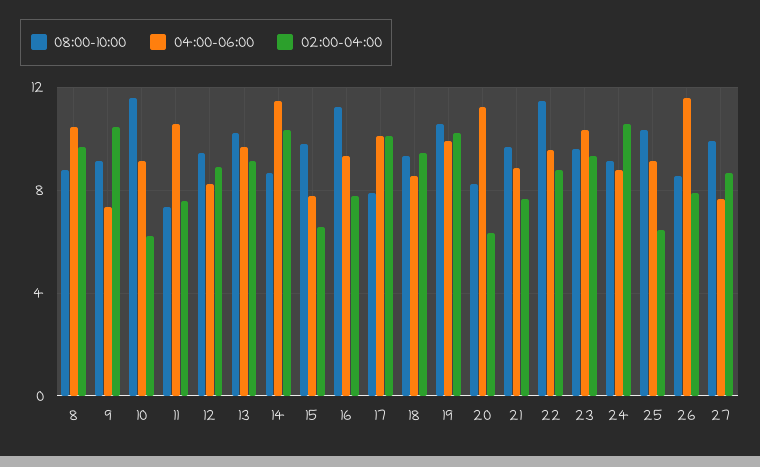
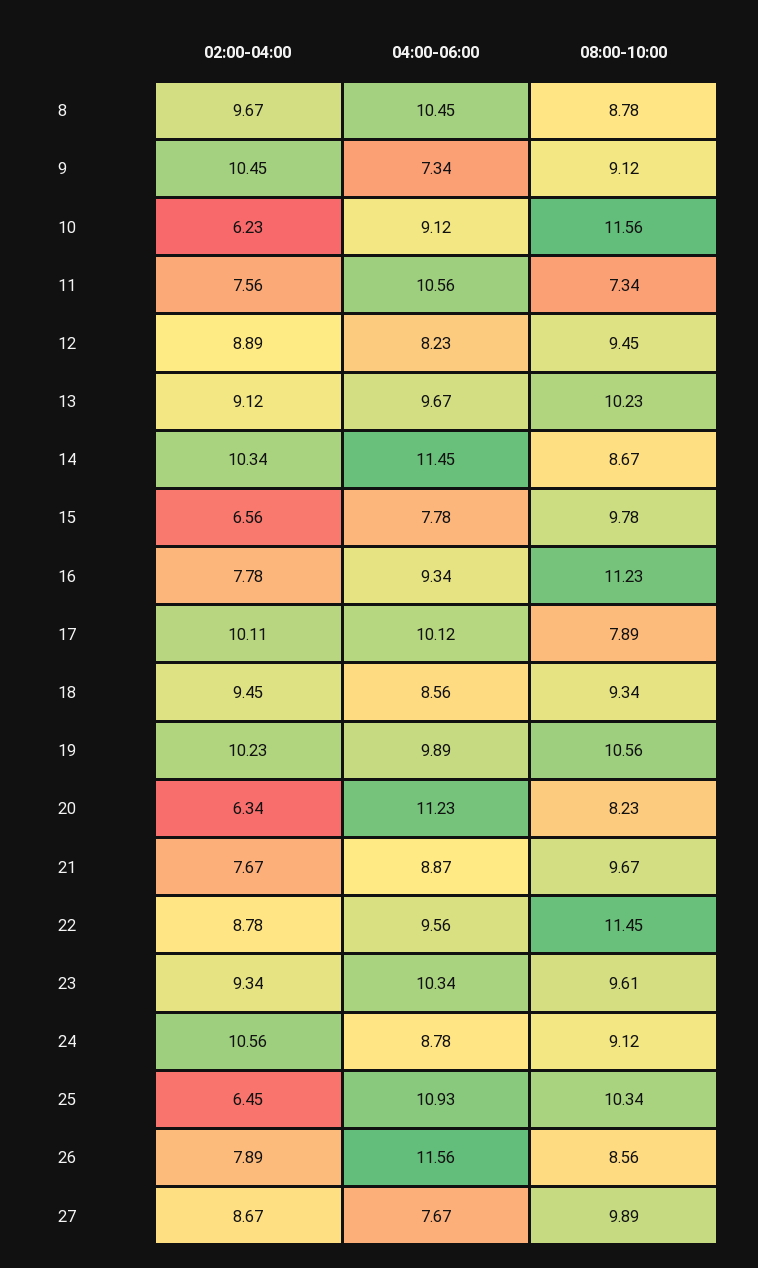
  {
    "08:00-10:00": {
      "8": 8.78,
      "9": 9.12,
      "10": 11.56,
      "11": 7.34,
      "12": 9.45,
      "13": 10.23,
      "14": 8.67,
      "15": 9.78,
      "16": 11.23,
      "17": 7.89,
      "18": 9.34,
      "19": 10.56,
      "20": 8.23,
      "21": 9.67,
      "22": 11.45,
      "23": 9.61,
      "24": 9.12,
      "25": 10.34,
      "26": 8.56,
      "27": 9.89
    },
    "04:00-06:00": {
      "8": 10.45,
      "9": 7.34,
      "10": 9.12,
      "11": 10.56,
      "12": 8.23,
      "13": 9.67,
      "14": 11.45,
      "15": 7.78,
      "16": 9.34,
      "17": 10.12,
      "18": 8.56,
      "19": 9.89,
      "20": 11.23,
      "21": 8.87,
      "22": 9.56,
      "23": 10.34,
      "24": 8.78,
-     "25": 9,
+     "25": 10.93,
      "26": 11.56,
      "27": 7.67
    },
    "02:00-04:00": {
      "8": 9.67,
      "9": 10.45,
      "10": 6.23,
      "11": 7.56,
      "12": 8.89,
      "13": 9.12,
      "14": 10.34,
      "15": 6.56,
      "16": 7.78,
      "17": 10.11,
      "18": 9.45,
      "19": 10.23,
      "20": 6.34,
      "21": 7.67,
      "22": 8.78,
      "23": 9.34,
      "24": 10.56,
      "25": 6.45,
      "26": 7.89,
      "27": 8.67
    }
  }

